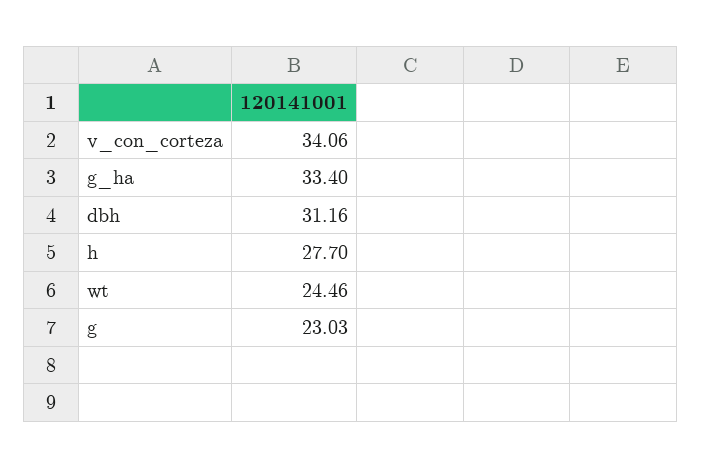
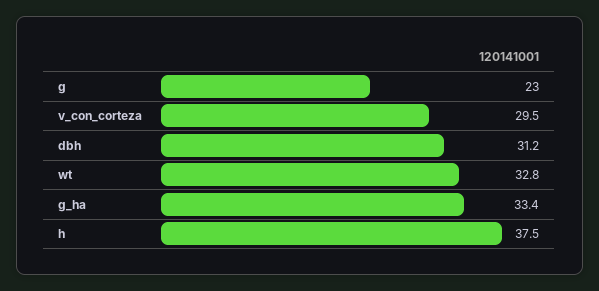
  {
-   "v_con_corteza": 34.06,
+   "v_con_corteza": 29.5,
    "g_ha": 33.4,
    "dbh": 31.16,
-   "h": 27.7,
+   "h": 37.5,
-   "wt": 24.46,
+   "wt": 32.8,
    "g": 23.03
  }

